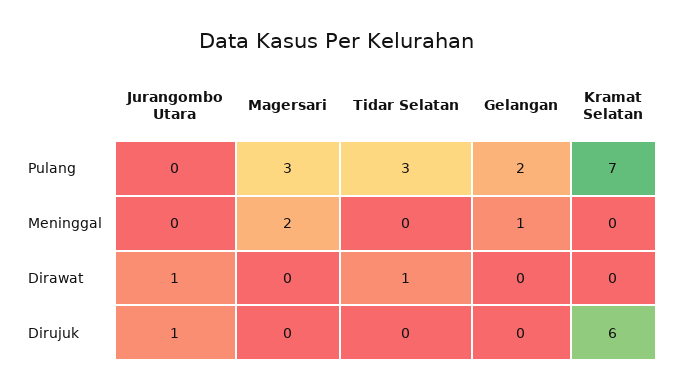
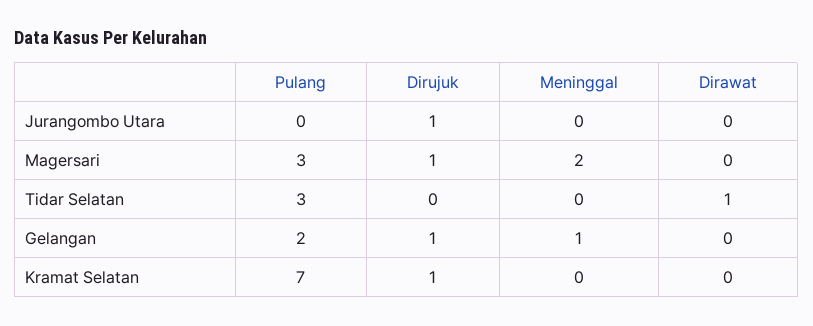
  {
    "Jurangombo Utara": {
      "Pulang": 0,
      "Meninggal": 0,
-     "Dirawat": 1,
+     "Dirawat": 0,
      "Dirujuk": 1
    },
    "Magersari": {
      "Pulang": 3,
      "Meninggal": 2,
      "Dirawat": 0,
-     "Dirujuk": 0
+     "Dirujuk": 1
    },
    "Tidar Selatan": {
      "Pulang": 3,
      "Meninggal": 0,
      "Dirawat": 1,
      "Dirujuk": 0
    },
    "Gelangan": {
      "Pulang": 2,
      "Meninggal": 1,
      "Dirawat": 0,
-     "Dirujuk": 0
+     "Dirujuk": 1
    },
    "Kramat Selatan": {
      "Pulang": 7,
      "Meninggal": 0,
      "Dirawat": 0,
-     "Dirujuk": 6
+     "Dirujuk": 1
    }
  }

